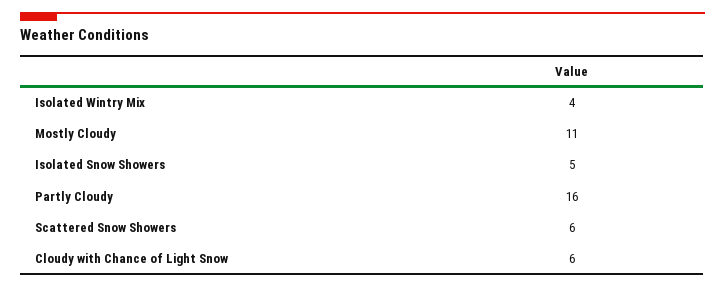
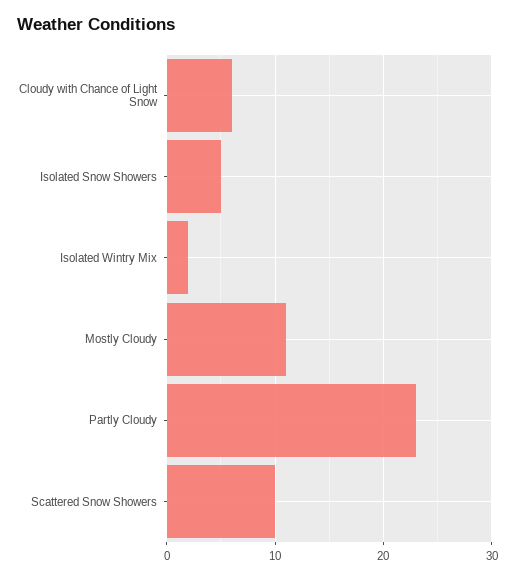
  {
-   "Isolated Wintry Mix": 4,
+   "Isolated Wintry Mix": 2,
    "Mostly Cloudy": 11,
    "Isolated Snow Showers": 5,
-   "Partly Cloudy": 16,
+   "Partly Cloudy": 23,
-   "Scattered Snow Showers": 6,
+   "Scattered Snow Showers": 10,
    "Cloudy with Chance of Light Snow": 6
  }

